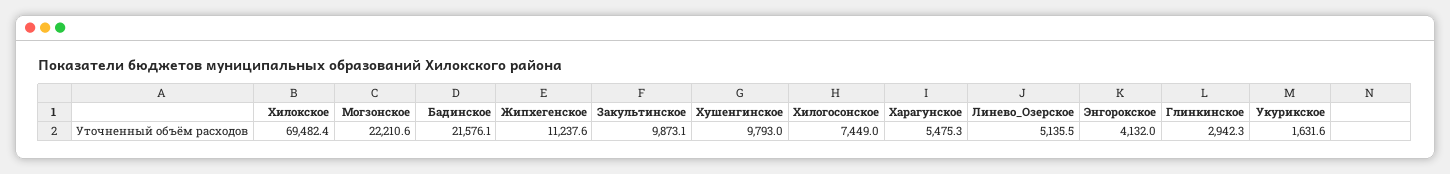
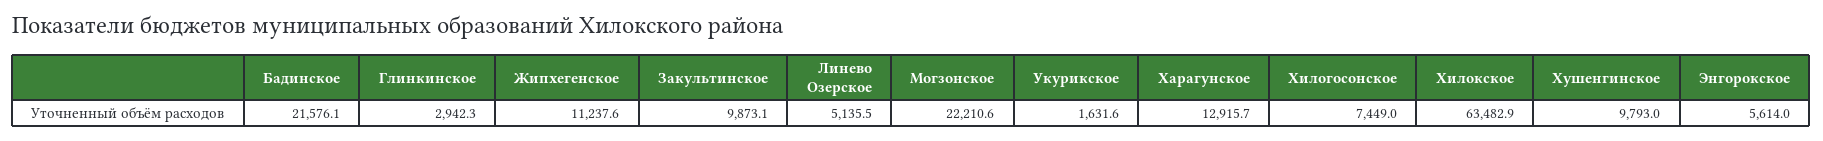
  {
-   "Хилокское": 69482.4,
+   "Хилокское": 63482.9,
    "Могзонское": 22210.6,
    "Бадинское": 21576.1,
    "Жипхегенское": 11237.6,
    "Закультинское": 9873.1,
    "Хушенгинское": 9793,
    "Хилогосонское": 7449,
-   "Харагунское": 5475.3,
+   "Харагунское": 12915.7,
    "Линево_Озерское": 5135.5,
-   "Энгорокское": 4132,
+   "Энгорокское": 5614,
    "Глинкинское": 2942.3,
    "Укурикское": 1631.6
  }

